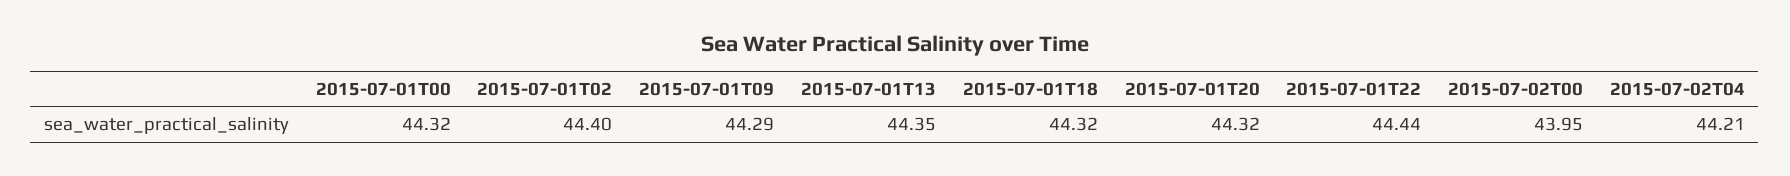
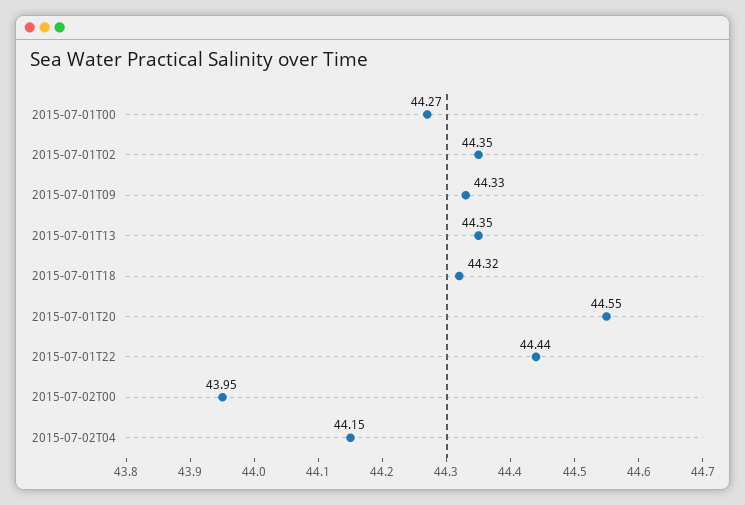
  {
-   "2015-07-01T00": 44.32,
+   "2015-07-01T00": 44.27,
-   "2015-07-01T02": 44.4,
+   "2015-07-01T02": 44.35,
-   "2015-07-01T09": 44.29,
+   "2015-07-01T09": 44.33,
    "2015-07-01T13": 44.35,
    "2015-07-01T18": 44.32,
-   "2015-07-01T20": 44.32,
+   "2015-07-01T20": 44.55,
    "2015-07-01T22": 44.44,
    "2015-07-02T00": 43.95,
-   "2015-07-02T04": 44.21
+   "2015-07-02T04": 44.15
  }

